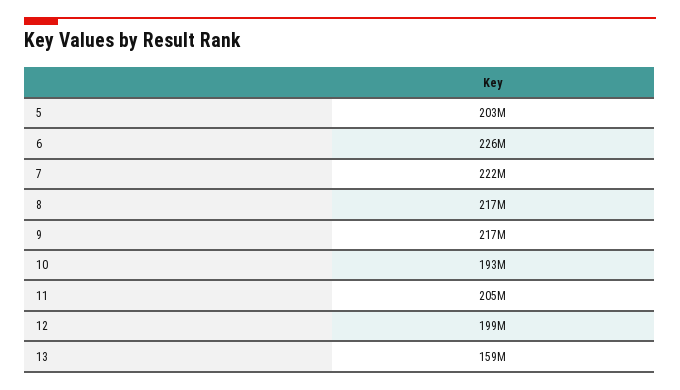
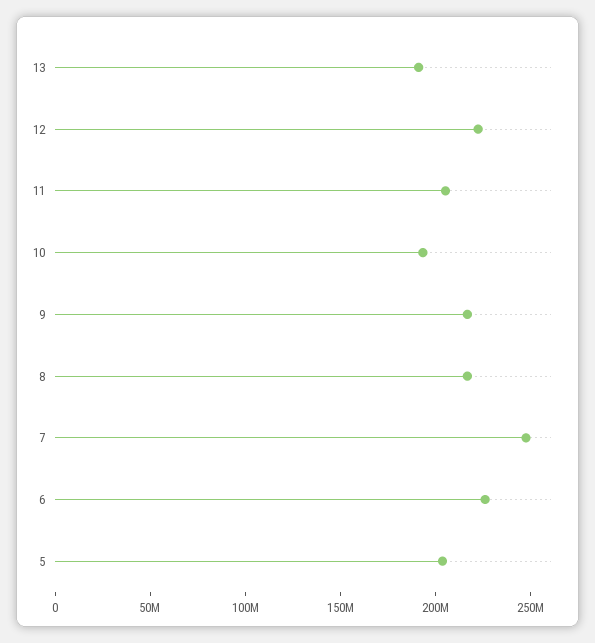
  {
    "5": 203000000,
    "6": 226000000,
-   "7": 222000000,
+   "7": 250000000,
    "8": 217000000,
    "9": 217000000,
    "10": 193000000,
    "11": 205000000,
-   "12": 199000000,
+   "12": 220000000,
-   "13": 159000000
+   "13": 190000000
  }

